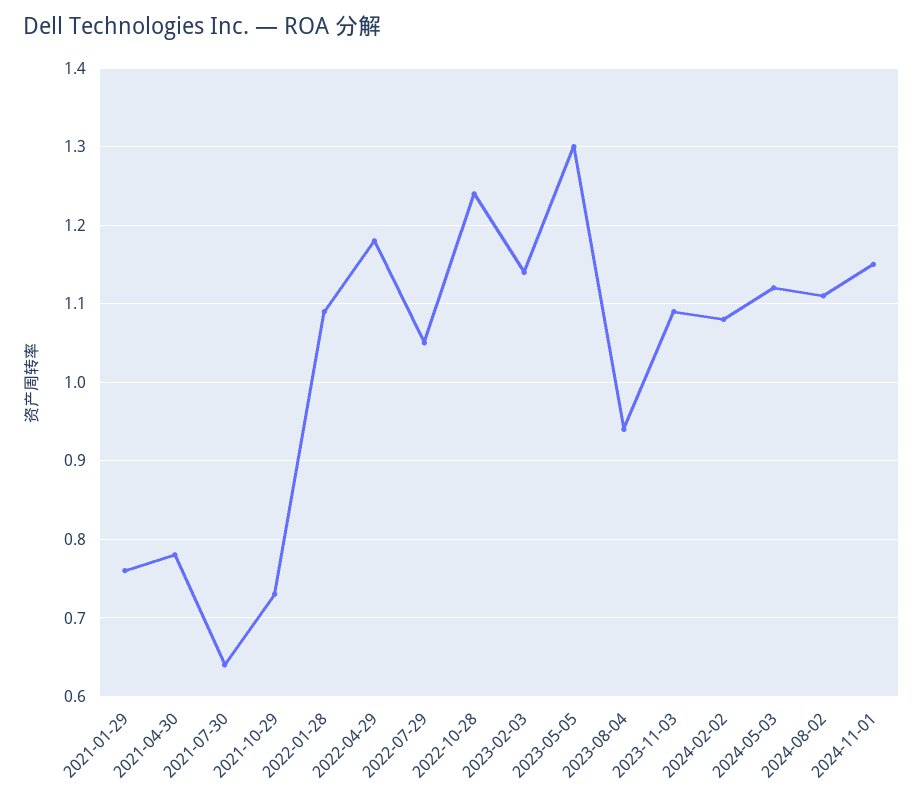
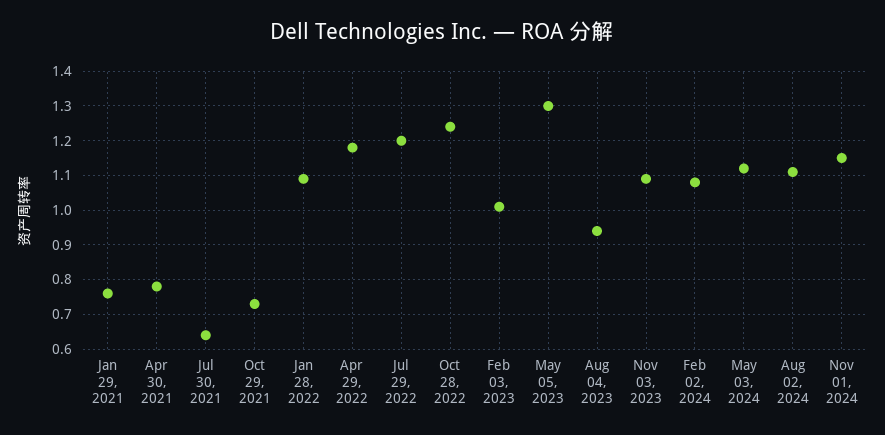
  {
    "2021-01-29": 0.76,
    "2021-04-30": 0.78,
    "2021-07-30": 0.64,
    "2021-10-29": 0.73,
    "2022-01-28": 1.09,
    "2022-04-29": 1.18,
-   "2022-07-29": 1.05,
+   "2022-07-29": 1.2,
    "2022-10-28": 1.24,
-   "2023-02-03": 1.14,
+   "2023-02-03": 1,
    "2023-05-05": 1.3,
    "2023-08-04": 0.94,
    "2023-11-03": 1.09,
    "2024-02-02": 1.08,
    "2024-05-03": 1.12,
    "2024-08-02": 1.11,
    "2024-11-01": 1.15
  }

